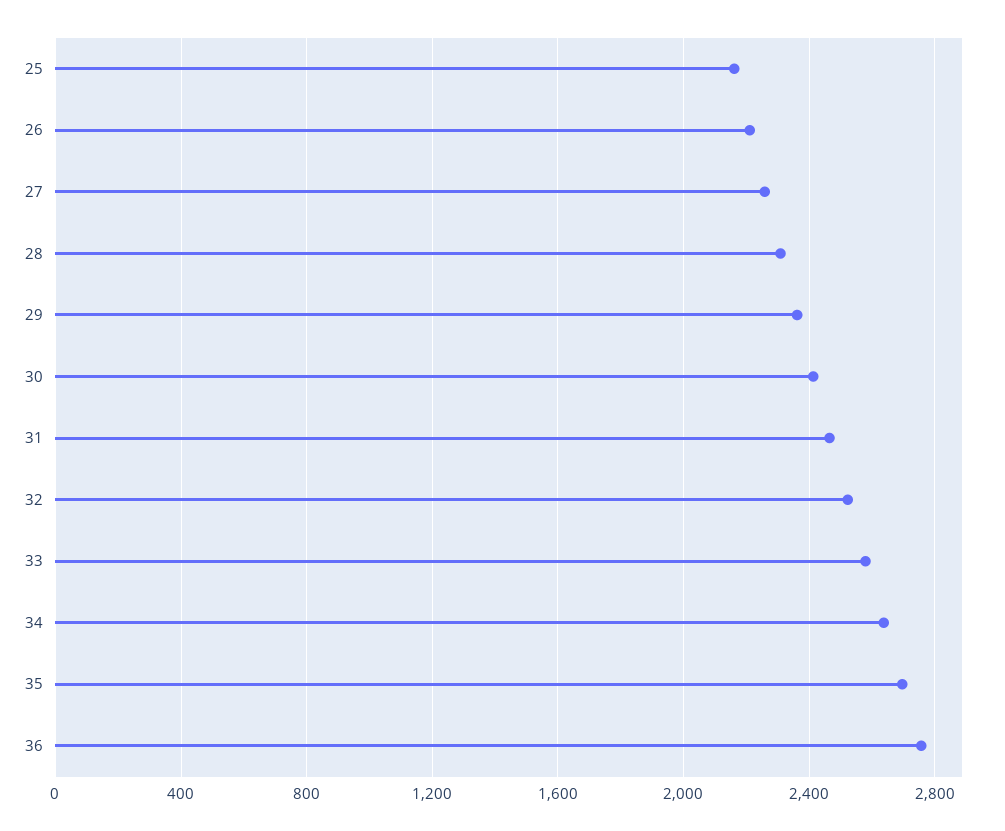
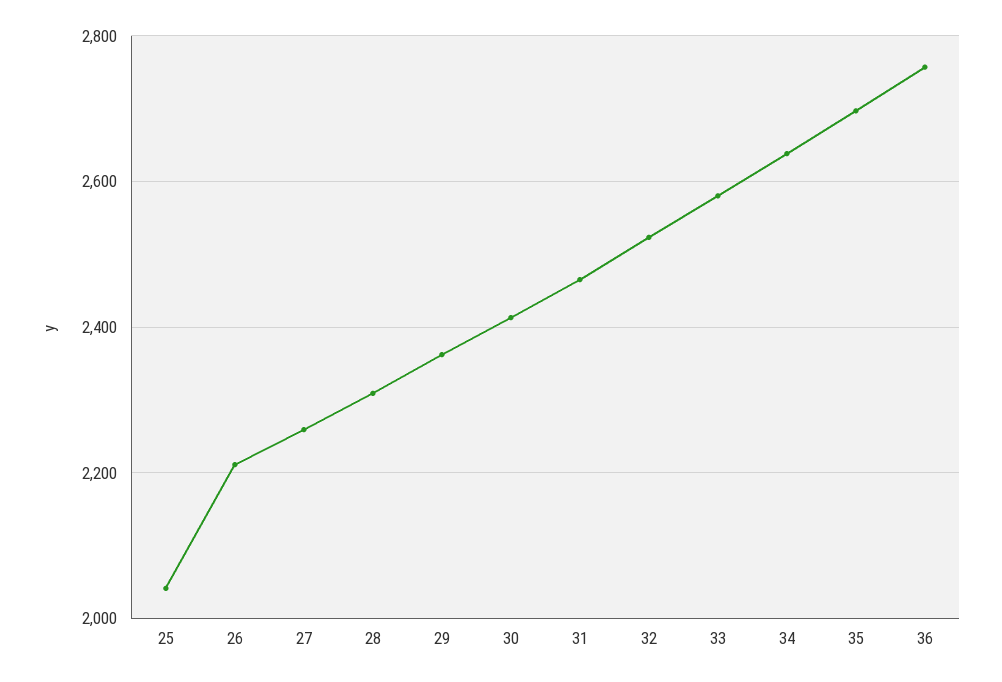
  {
-   "25": 2150,
+   "25": 2040,
    "26": 2220,
    "27": 2260,
    "28": 2300,
    "29": 2360,
    "30": 2420,
    "31": 2460,
    "32": 2520,
    "33": 2580,
    "34": 2640,
    "35": 2700,
    "36": 2760
  }

